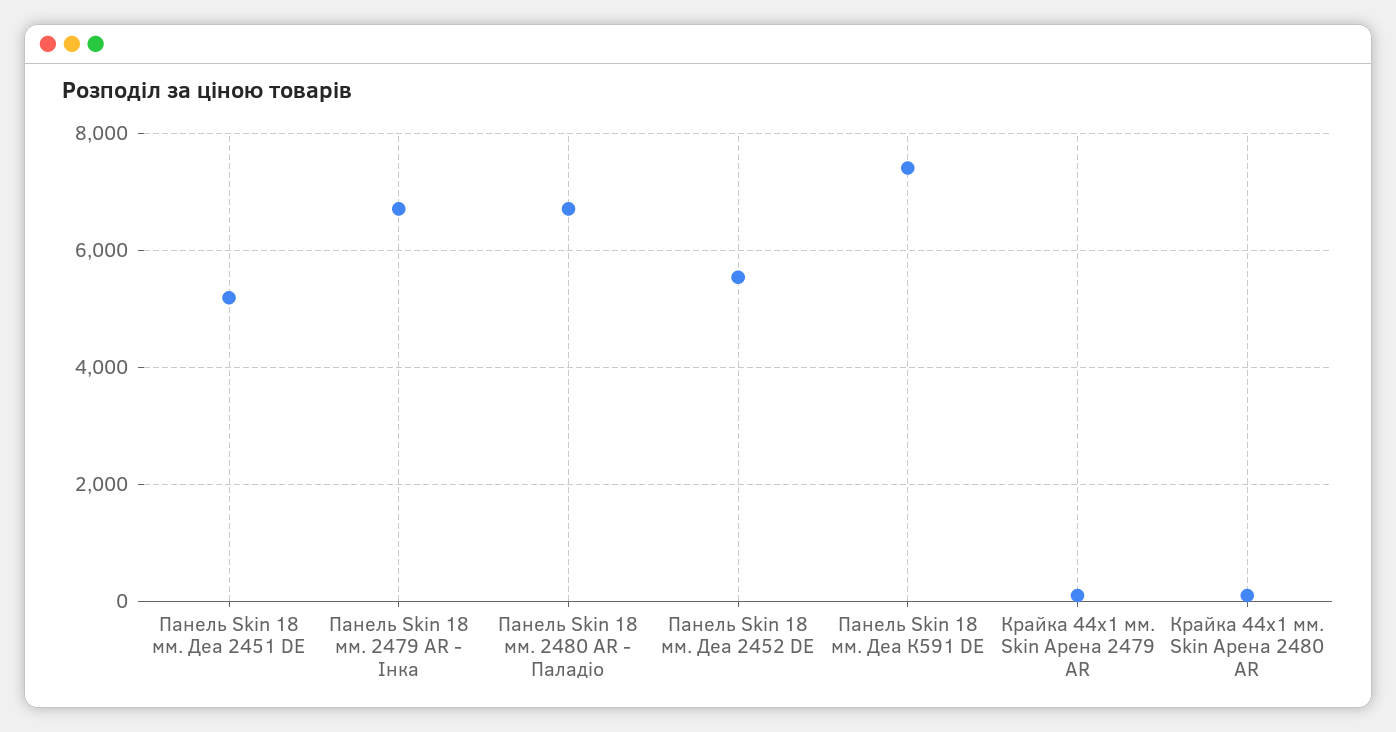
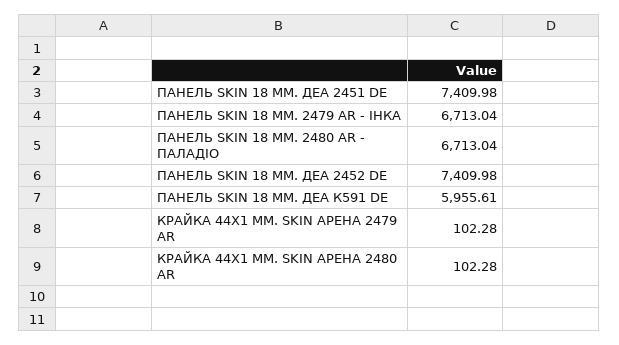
  {
-   "Панель Skin 18 мм. Деа 2451 DE": 5200,
+   "Панель Skin 18 мм. Деа 2451 DE": 7409.98,
    "Панель Skin 18 мм. 2479 AR - Інка": 6713.04,
    "Панель Skin 18 мм. 2480 AR - Паладіо": 6713.04,
-   "Панель Skin 18 мм. Деа 2452 DE": 5600,
+   "Панель Skin 18 мм. Деа 2452 DE": 7409.98,
-   "Панель Skin 18 мм. Деа К591 DE": 7400,
+   "Панель Skin 18 мм. Деа К591 DE": 5955.61,
    "Крайка 44x1 мм. Skin Арена 2479 AR": 102.28,
    "Крайка 44x1 мм. Skin Арена 2480 AR": 102.28
  }

